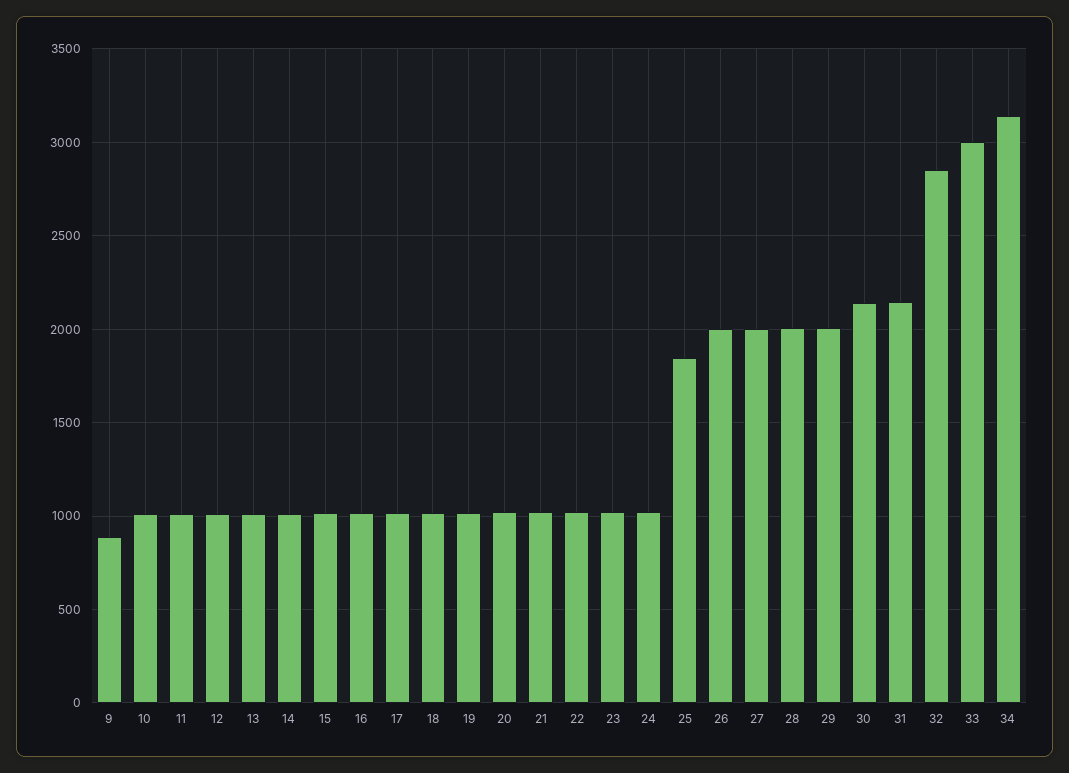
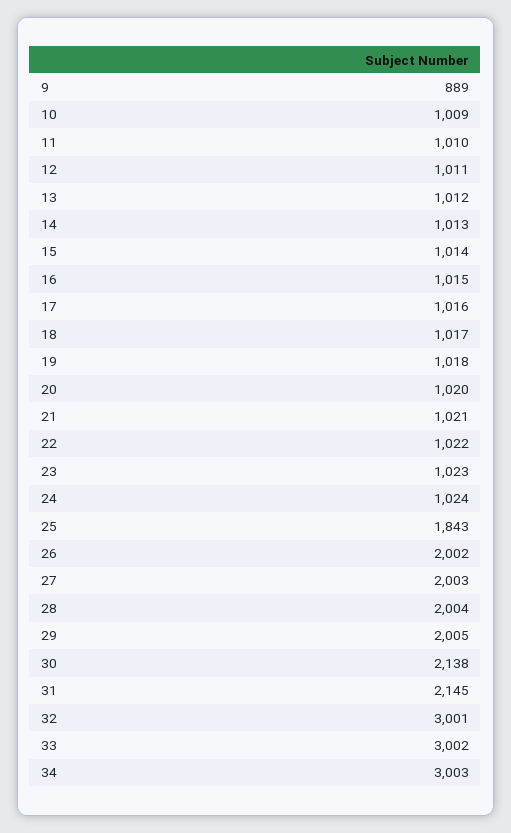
  {
    "9": 889,
    "10": 1009,
    "11": 1010,
    "12": 1011,
    "13": 1012,
    "14": 1013,
    "15": 1014,
    "16": 1015,
    "17": 1016,
    "18": 1017,
    "19": 1018,
    "20": 1020,
    "21": 1021,
    "22": 1022,
    "23": 1023,
    "24": 1024,
    "25": 1843,
    "26": 2002,
    "27": 2003,
    "28": 2004,
    "29": 2005,
    "30": 2138,
    "31": 2145,
-   "32": 2850,
+   "32": 3001,
    "33": 3002,
-   "34": 3150
+   "34": 3003
  }

